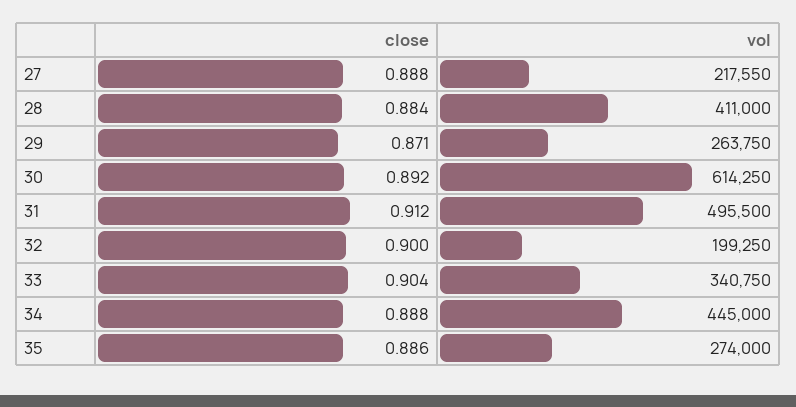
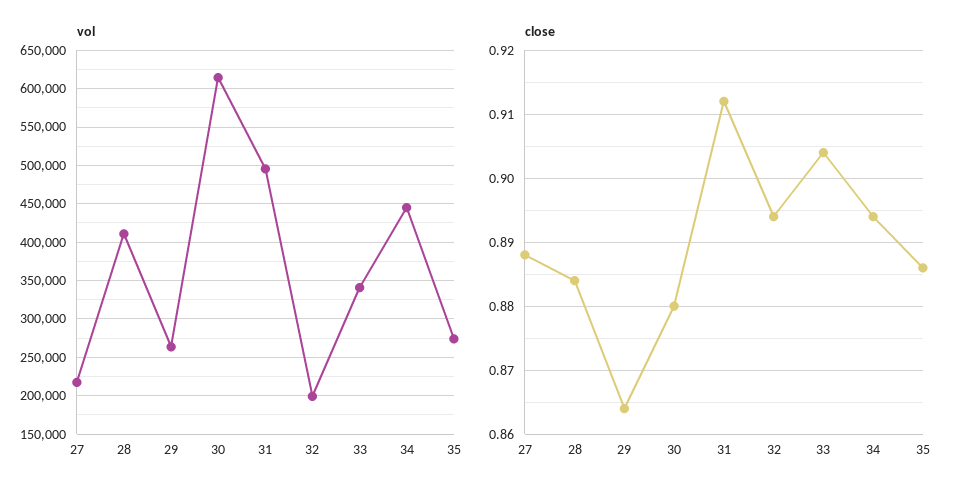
  {
    "close": {
      "27": 0.888,
      "28": 0.884,
-     "29": 0.871,
+     "29": 0.864,
-     "30": 0.892,
+     "30": 0.88,
      "31": 0.912,
-     "32": 0.9,
+     "32": 0.894,
      "33": 0.904,
-     "34": 0.888,
+     "34": 0.894,
      "35": 0.886
    },
    "vol": {
      "27": 217550,
      "28": 411000,
      "29": 263750,
      "30": 614250,
      "31": 495500,
      "32": 199250,
      "33": 340750,
      "34": 445000,
      "35": 274000
    }
  }

